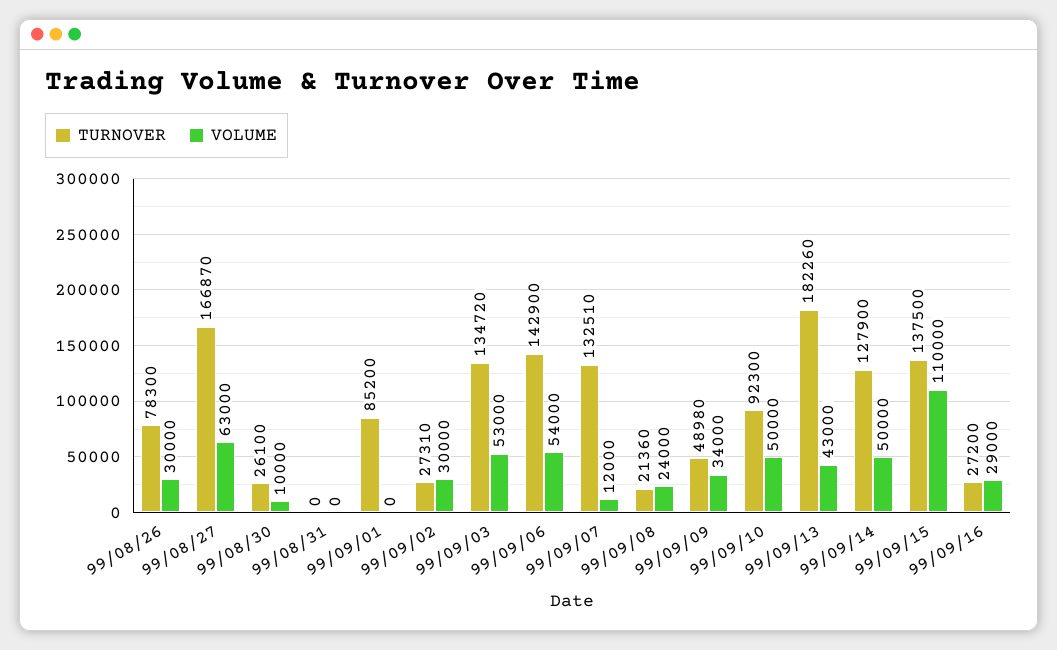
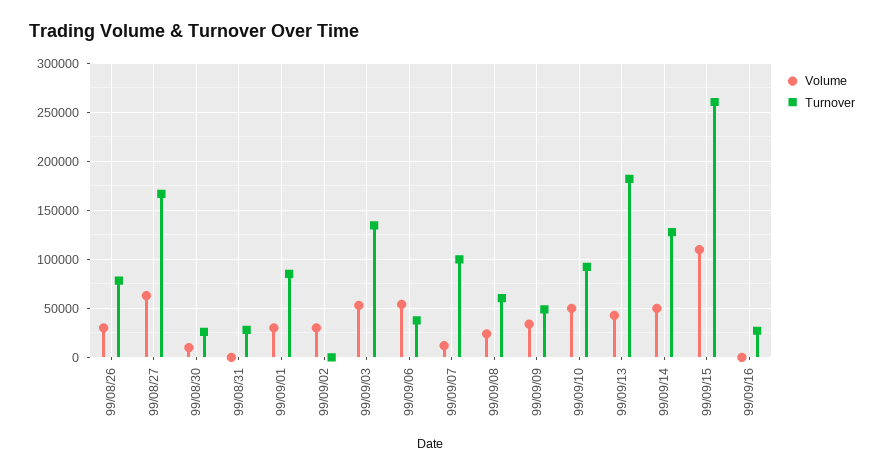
  {
    "TURNOVER": {
      "99/08/26": 78300,
      "99/08/27": 166870,
      "99/08/30": 26100,
-     "99/08/31": 0,
+     "99/08/31": 30000,
      "99/09/01": 85200,
-     "99/09/02": 27310,
+     "99/09/02": 0,
      "99/09/03": 134720,
-     "99/09/06": 142900,
+     "99/09/06": 40000,
-     "99/09/07": 132510,
+     "99/09/07": 100000,
-     "99/09/08": 21360,
+     "99/09/08": 60000,
      "99/09/09": 48980,
      "99/09/10": 92300,
      "99/09/13": 182260,
      "99/09/14": 127900,
-     "99/09/15": 137500,
+     "99/09/15": 260000,
      "99/09/16": 27200
    },
    "VOLUME": {
      "99/08/26": 30000,
      "99/08/27": 63000,
      "99/08/30": 10000,
      "99/08/31": 0,
-     "99/09/01": 0,
+     "99/09/01": 30000,
      "99/09/02": 30000,
      "99/09/03": 53000,
      "99/09/06": 54000,
      "99/09/07": 12000,
      "99/09/08": 24000,
      "99/09/09": 34000,
      "99/09/10": 50000,
      "99/09/13": 43000,
      "99/09/14": 50000,
      "99/09/15": 110000,
-     "99/09/16": 29000
+     "99/09/16": 0
    }
  }

